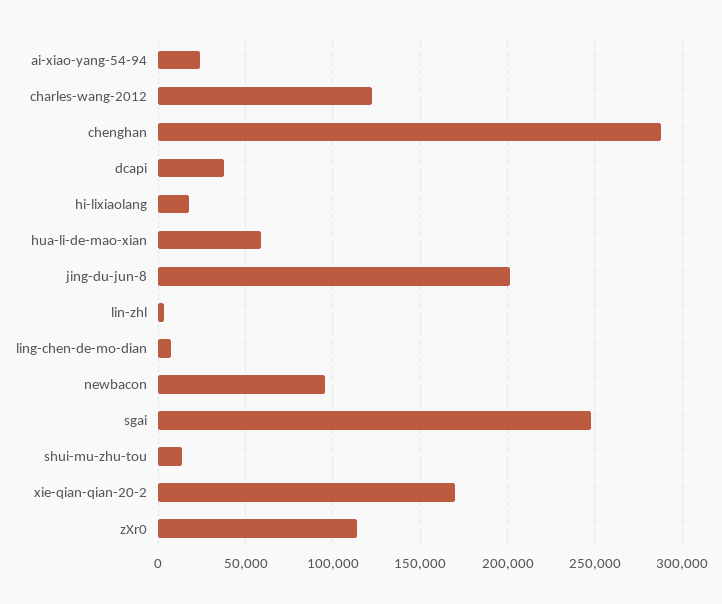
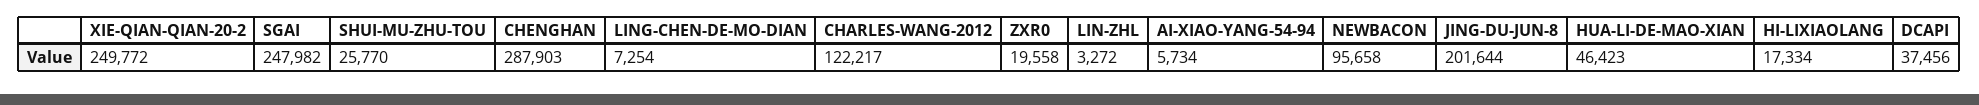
  {
-   "ai-xiao-yang-54-94": 25000,
+   "ai-xiao-yang-54-94": 5734,
    "charles-wang-2012": 122217,
    "chenghan": 287903,
    "dcapi": 37456,
    "hi-lixiaolang": 17334,
-   "hua-li-de-mao-xian": 60000,
+   "hua-li-de-mao-xian": 46423,
    "jing-du-jun-8": 201644,
    "lin-zhl": 3272,
    "ling-chen-de-mo-dian": 7254,
    "newbacon": 95658,
    "sgai": 247982,
-   "shui-mu-zhu-tou": 15000,
+   "shui-mu-zhu-tou": 25770,
-   "xie-qian-qian-20-2": 170000,
+   "xie-qian-qian-20-2": 249772,
-   "zXr0": 115000
+   "zXr0": 19558
  }

